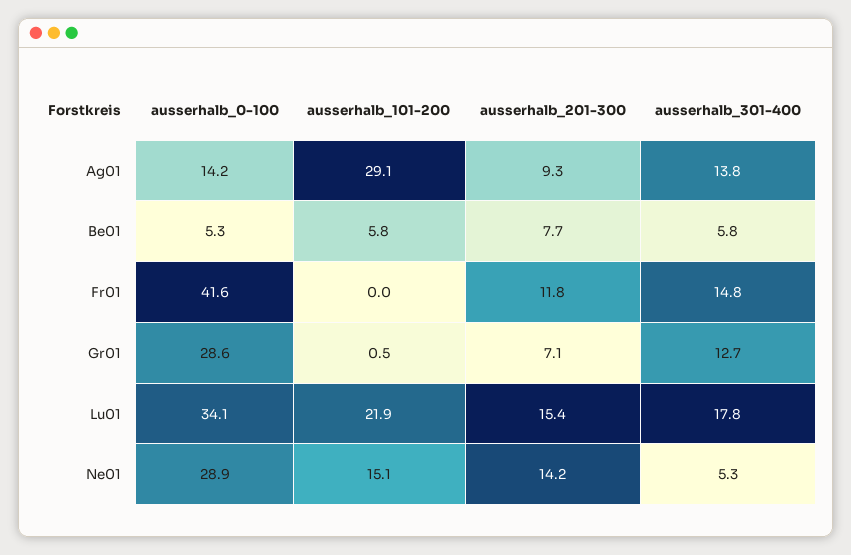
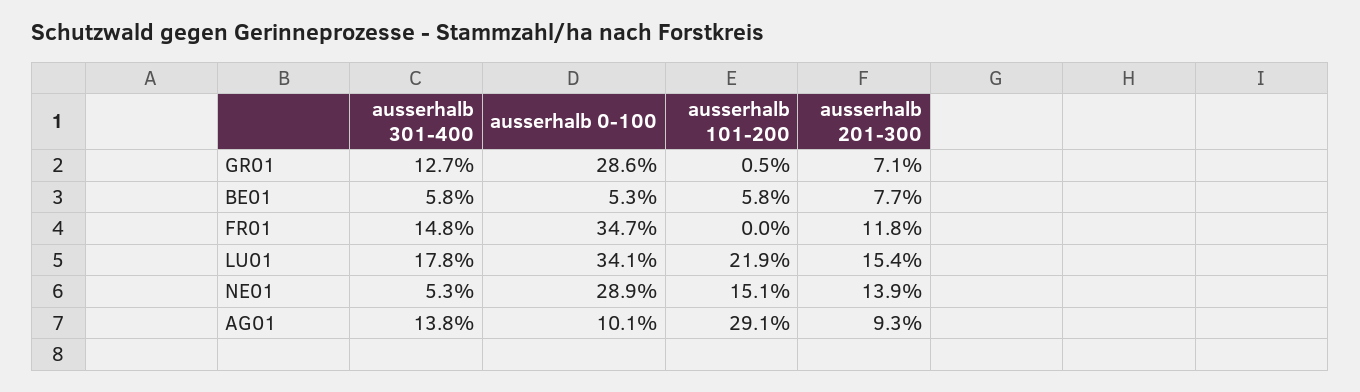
  {
    "ausserhalb_0-100": {
-     "Ag01": 14.2,
+     "Ag01": 10.1,
      "Be01": 5.3,
-     "Fr01": 41.6,
+     "Fr01": 34.7,
      "Gr01": 28.6,
      "Lu01": 34.1,
      "Ne01": 28.9
    },
    "ausserhalb_101-200": {
      "Ag01": 29.1,
      "Be01": 5.8,
      "Fr01": 0,
      "Gr01": 0.5,
      "Lu01": 21.9,
      "Ne01": 15.1
    },
    "ausserhalb_201-300": {
      "Ag01": 9.3,
      "Be01": 7.7,
      "Fr01": 11.8,
      "Gr01": 7.1,
      "Lu01": 15.4,
-     "Ne01": 14.2
+     "Ne01": 13.9
    },
    "ausserhalb_301-400": {
      "Ag01": 13.8,
      "Be01": 5.8,
      "Fr01": 14.8,
      "Gr01": 12.7,
      "Lu01": 17.8,
      "Ne01": 5.3
    }
  }

